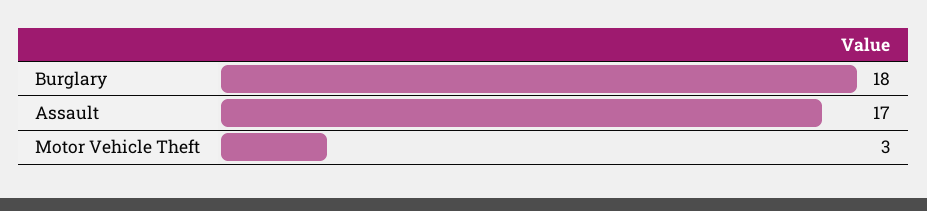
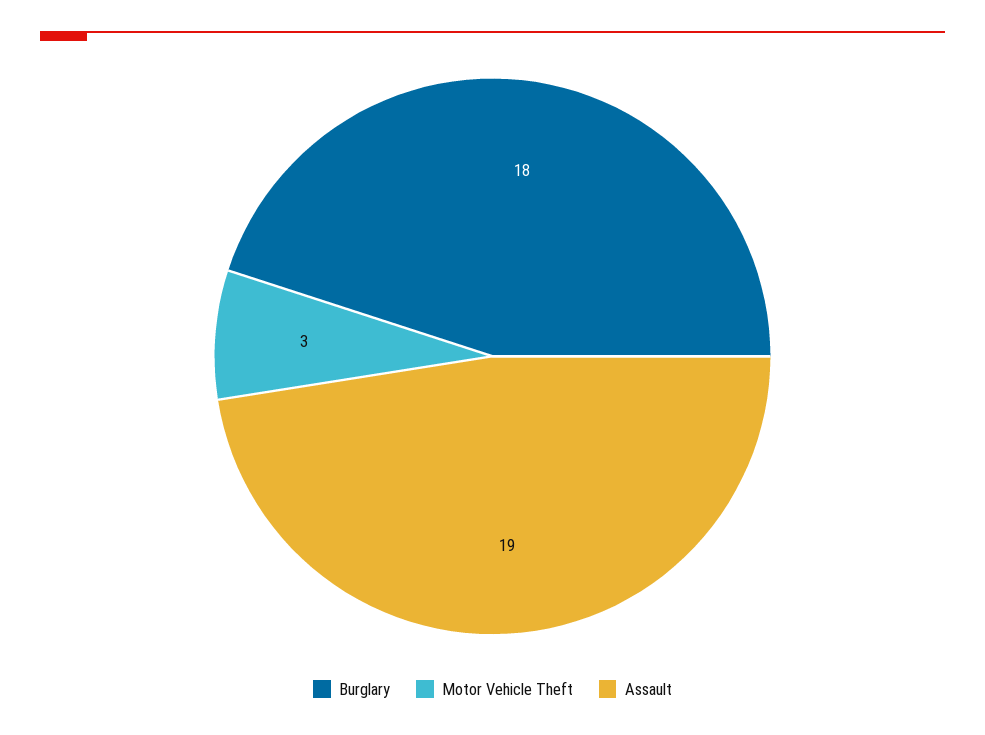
  {
    "Burglary": 18,
-   "Assault": 17,
+   "Assault": 19,
    "Motor Vehicle Theft": 3
  }

